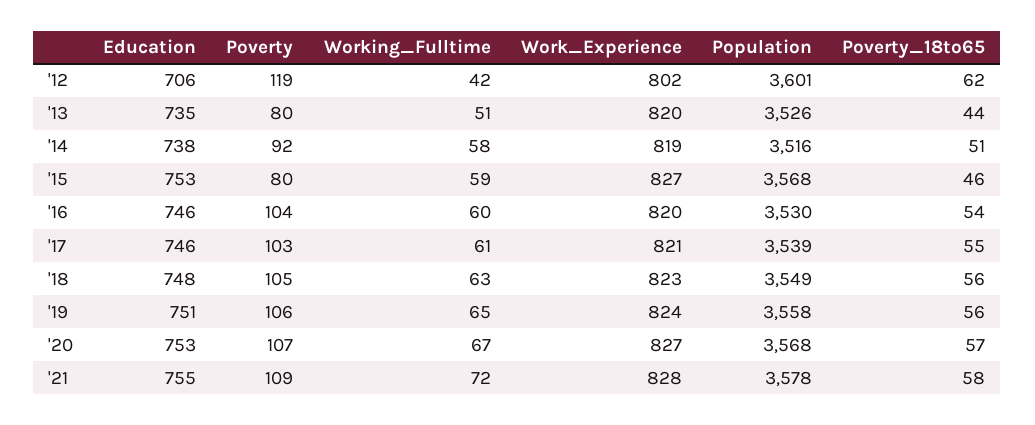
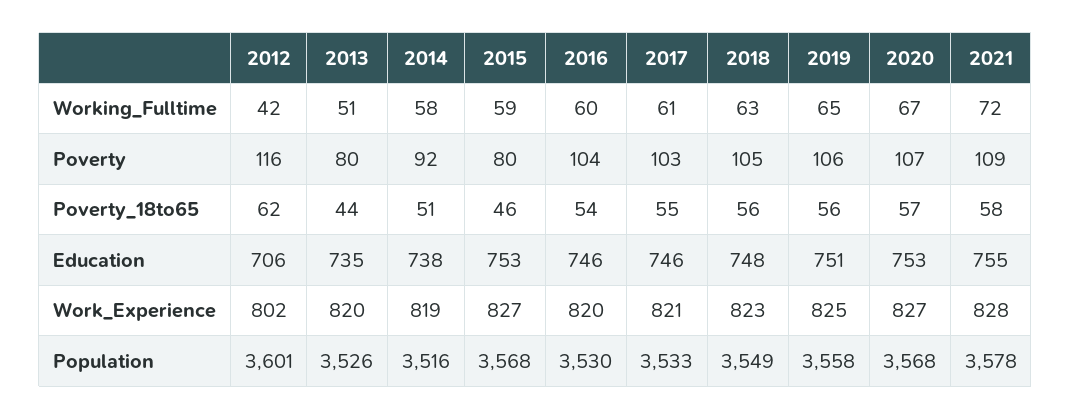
  {
    "Education": {
      "'12": 706,
      "'13": 735,
      "'14": 738,
      "'15": 753,
      "'16": 746,
      "'17": 746,
      "'18": 748,
      "'19": 751,
      "'20": 753,
      "'21": 755
    },
    "Poverty": {
-     "'12": 119,
+     "'12": 116,
      "'13": 80,
      "'14": 92,
      "'15": 80,
      "'16": 104,
      "'17": 103,
      "'18": 105,
      "'19": 106,
      "'20": 107,
      "'21": 109
    },
    "Working_Fulltime": {
      "'12": 42,
      "'13": 51,
      "'14": 58,
      "'15": 59,
      "'16": 60,
      "'17": 61,
      "'18": 63,
      "'19": 65,
      "'20": 67,
      "'21": 72
    },
    "Work_Experience": {
      "'12": 802,
      "'13": 820,
      "'14": 819,
      "'15": 827,
      "'16": 820,
      "'17": 821,
      "'18": 823,
-     "'19": 824,
+     "'19": 825,
      "'20": 827,
      "'21": 828
    },
    "Population": {
      "'12": 3601,
      "'13": 3526,
      "'14": 3516,
      "'15": 3568,
      "'16": 3530,
-     "'17": 3539,
+     "'17": 3533,
      "'18": 3549,
      "'19": 3558,
      "'20": 3568,
      "'21": 3578
    },
    "Poverty_18to65": {
      "'12": 62,
      "'13": 44,
      "'14": 51,
      "'15": 46,
      "'16": 54,
      "'17": 55,
      "'18": 56,
      "'19": 56,
      "'20": 57,
      "'21": 58
    }
  }

